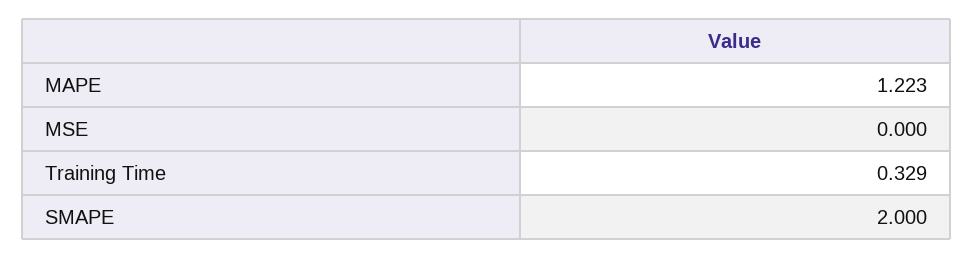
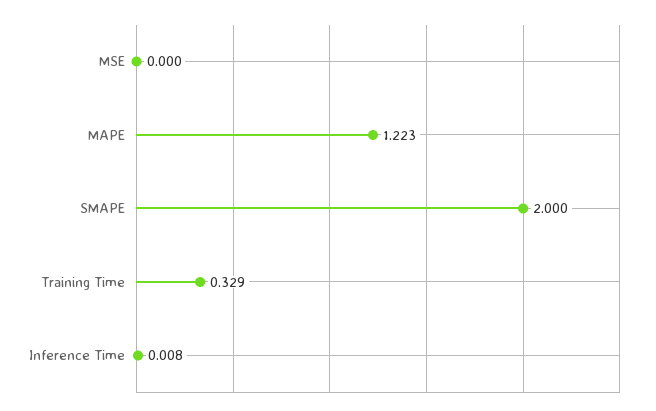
  {
    "MAPE": 1.223,
    "MSE": 0,
    "Training Time": 0.329,
-   "SMAPE": 2
+   "SMAPE": 2,
+   "Inference Time": 0.008
  }

